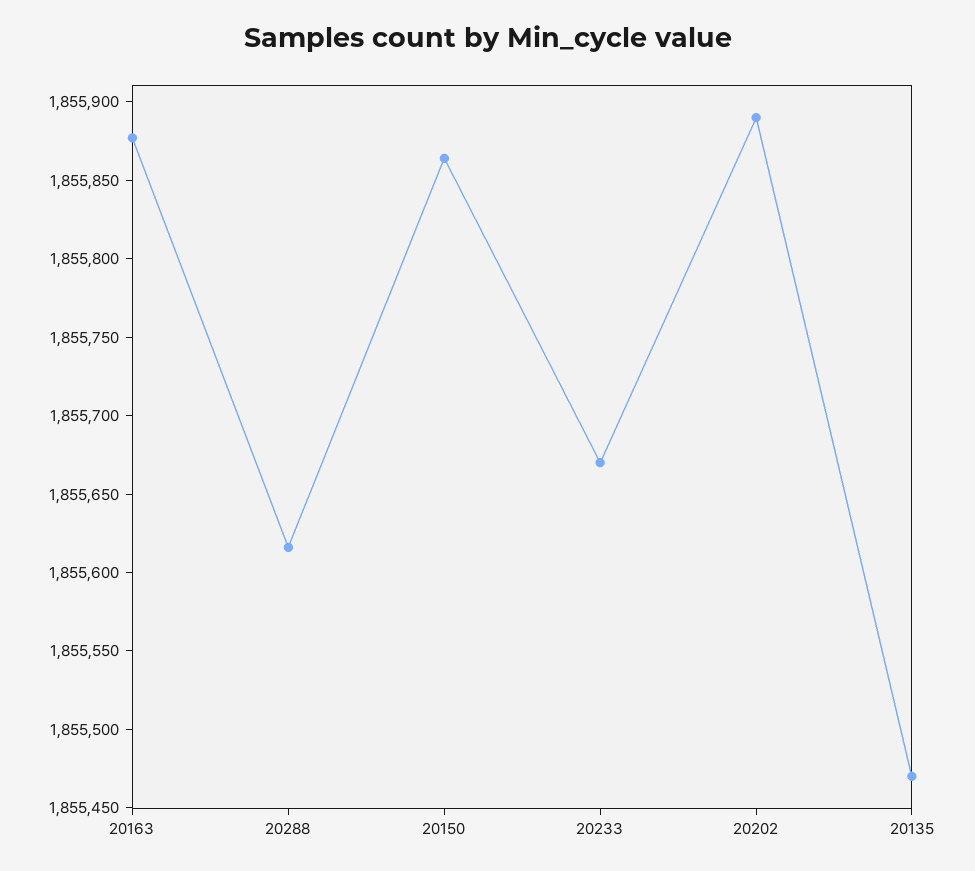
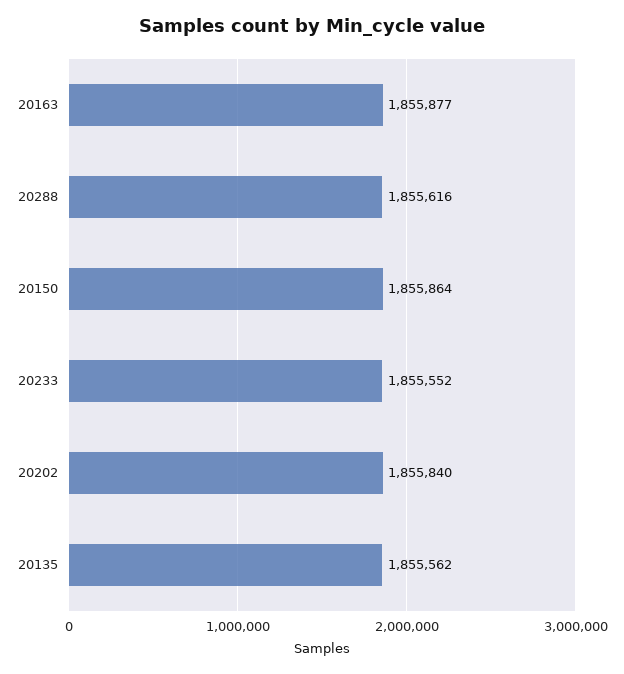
  {
    "20163": 1855877,
    "20288": 1855616,
    "20150": 1855864,
-   "20233": 1855670,
+   "20233": 1855552,
-   "20202": 1855890,
+   "20202": 1855840,
-   "20135": 1855470
+   "20135": 1855562
  }

